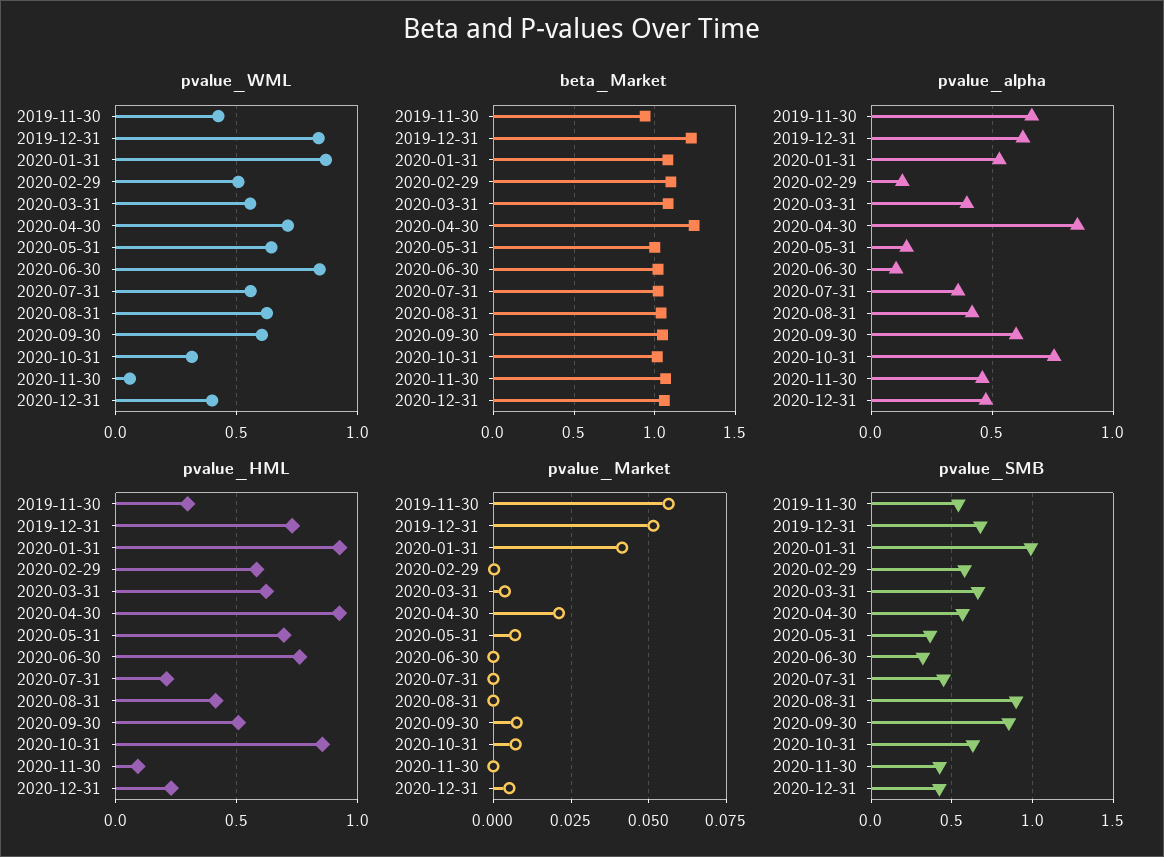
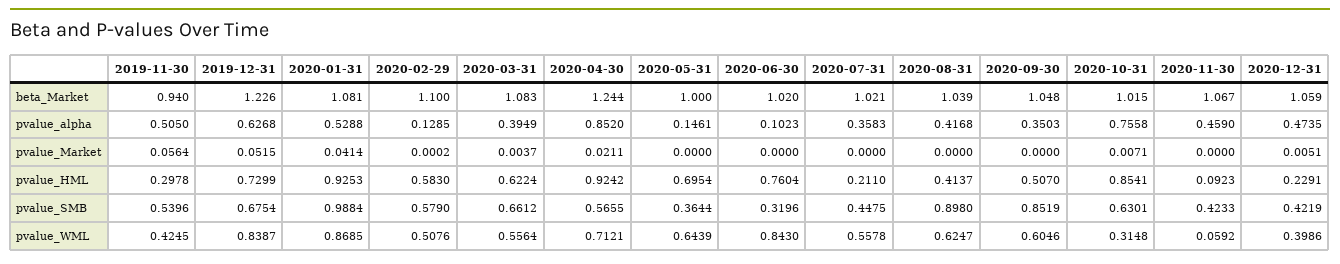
  {
    "pvalue_WML": {
      "2019-11-30": 0.4245,
      "2019-12-31": 0.8387,
      "2020-01-31": 0.8685,
      "2020-02-29": 0.5076,
      "2020-03-31": 0.5564,
      "2020-04-30": 0.7121,
      "2020-05-31": 0.6439,
      "2020-06-30": 0.843,
      "2020-07-31": 0.5578,
      "2020-08-31": 0.6247,
      "2020-09-30": 0.6046,
      "2020-10-31": 0.3148,
      "2020-11-30": 0.0592,
      "2020-12-31": 0.3986
    },
    "beta_Market": {
      "2019-11-30": 0.94,
      "2019-12-31": 1.226,
      "2020-01-31": 1.081,
      "2020-02-29": 1.1,
      "2020-03-31": 1.083,
      "2020-04-30": 1.244,
      "2020-05-31": 1,
      "2020-06-30": 1.02,
      "2020-07-31": 1.021,
      "2020-08-31": 1.039,
      "2020-09-30": 1.048,
      "2020-10-31": 1.015,
      "2020-11-30": 1.067,
      "2020-12-31": 1.059
    },
    "pvalue_alpha": {
-     "2019-11-30": 0.65,
+     "2019-11-30": 0.505,
      "2019-12-31": 0.6268,
      "2020-01-31": 0.5288,
      "2020-02-29": 0.1285,
      "2020-03-31": 0.3949,
      "2020-04-30": 0.852,
      "2020-05-31": 0.1461,
      "2020-06-30": 0.1023,
      "2020-07-31": 0.3583,
      "2020-08-31": 0.4168,
-     "2020-09-30": 0.6,
+     "2020-09-30": 0.3503,
      "2020-10-31": 0.7558,
      "2020-11-30": 0.459,
      "2020-12-31": 0.4735
    },
    "pvalue_HML": {
      "2019-11-30": 0.2978,
      "2019-12-31": 0.7299,
      "2020-01-31": 0.9253,
      "2020-02-29": 0.583,
      "2020-03-31": 0.6224,
      "2020-04-30": 0.9242,
      "2020-05-31": 0.6954,
      "2020-06-30": 0.7604,
      "2020-07-31": 0.211,
      "2020-08-31": 0.4137,
      "2020-09-30": 0.507,
      "2020-10-31": 0.8541,
      "2020-11-30": 0.0923,
      "2020-12-31": 0.2291
    },
    "pvalue_Market": {
      "2019-11-30": 0.0564,
      "2019-12-31": 0.0515,
      "2020-01-31": 0.0414,
      "2020-02-29": 0.0002,
      "2020-03-31": 0.0037,
      "2020-04-30": 0.0211,
-     "2020-05-31": 0.0075,
+     "2020-05-31": 0,
      "2020-06-30": 0,
      "2020-07-31": 0,
      "2020-08-31": 0,
-     "2020-09-30": 0.0075,
+     "2020-09-30": 0,
      "2020-10-31": 0.0071,
      "2020-11-30": 0,
      "2020-12-31": 0.0051
    },
    "pvalue_SMB": {
      "2019-11-30": 0.5396,
      "2019-12-31": 0.6754,
      "2020-01-31": 0.9884,
      "2020-02-29": 0.579,
      "2020-03-31": 0.6612,
      "2020-04-30": 0.5655,
      "2020-05-31": 0.3644,
      "2020-06-30": 0.3196,
      "2020-07-31": 0.4475,
      "2020-08-31": 0.898,
      "2020-09-30": 0.8519,
      "2020-10-31": 0.6301,
      "2020-11-30": 0.4233,
      "2020-12-31": 0.4219
    }
  }

